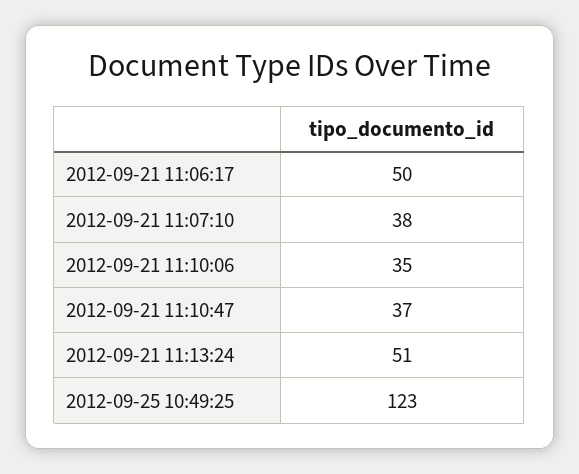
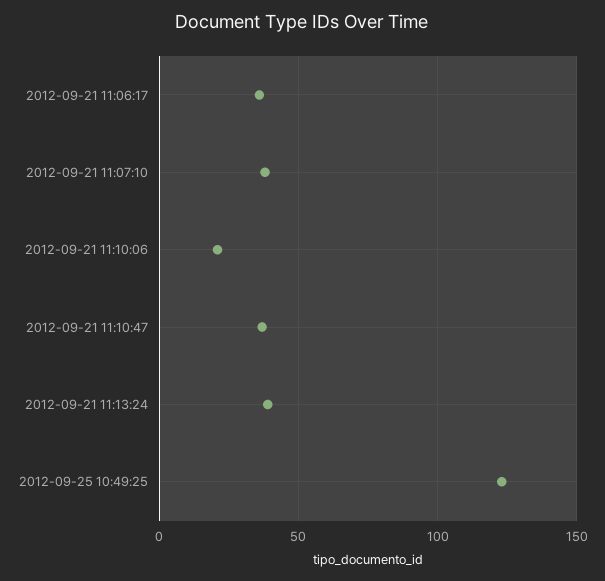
  {
-   "2012-09-21 11:06:17": 50,
+   "2012-09-21 11:06:17": 35,
    "2012-09-21 11:07:10": 38,
-   "2012-09-21 11:10:06": 35,
+   "2012-09-21 11:10:06": 20,
    "2012-09-21 11:10:47": 37,
-   "2012-09-21 11:13:24": 51,
+   "2012-09-21 11:13:24": 40,
    "2012-09-25 10:49:25": 123
  }

